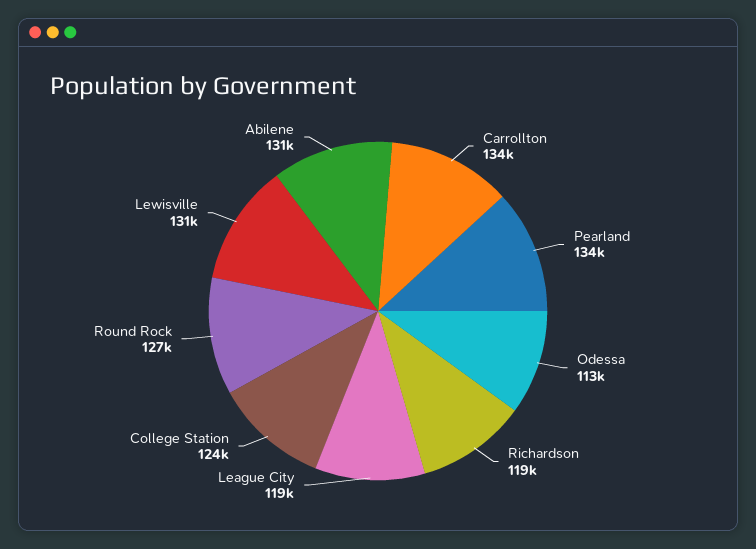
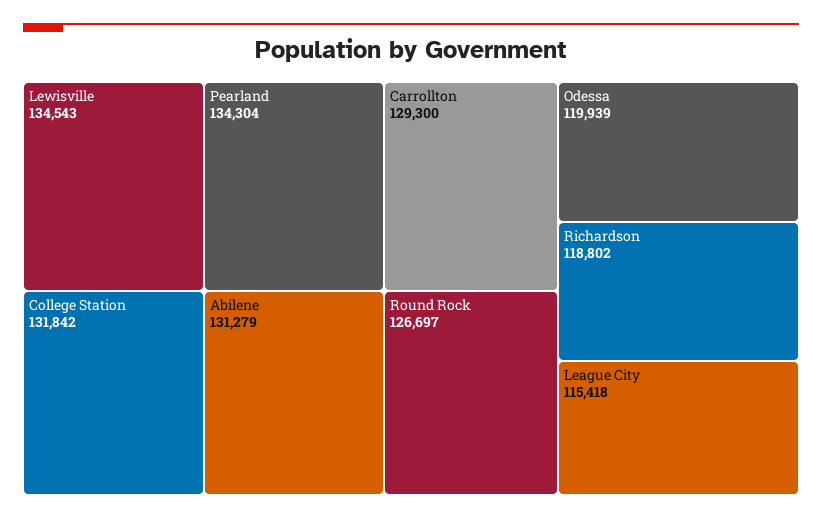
  {
-   "Carrollton": 134000,
+   "Carrollton": 129300,
    "Pearland": 134304,
-   "Odessa": 113000,
+   "Odessa": 119939,
    "Richardson": 118802,
-   "League City": 119000,
+   "League City": 115418,
-   "College Station": 124000,
+   "College Station": 131842,
    "Round Rock": 126697,
-   "Lewisville": 131000,
+   "Lewisville": 134543,
    "Abilene": 131279
  }

